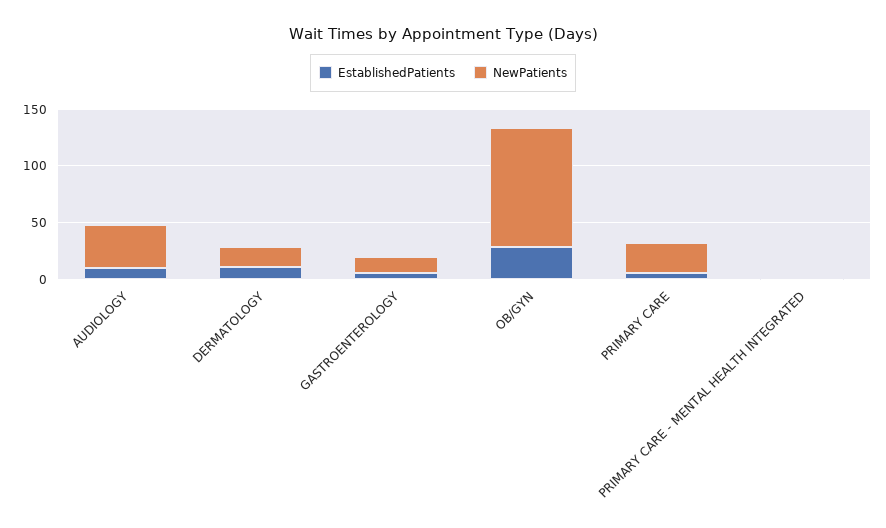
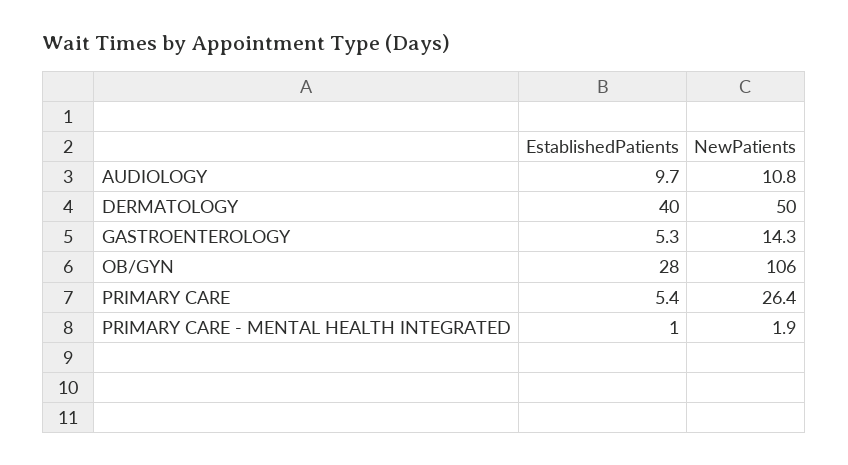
  {
    "EstablishedPatients": {
      "AUDIOLOGY": 9.7,
-     "DERMATOLOGY": 10,
+     "DERMATOLOGY": 40,
      "GASTROENTEROLOGY": 5.3,
      "OB/GYN": 28,
      "PRIMARY CARE": 5.4,
      "PRIMARY CARE - MENTAL HEALTH INTEGRATED": 1
    },
    "NewPatients": {
-     "AUDIOLOGY": 40,
+     "AUDIOLOGY": 10.8,
-     "DERMATOLOGY": 20,
+     "DERMATOLOGY": 50,
      "GASTROENTEROLOGY": 14.3,
      "OB/GYN": 106,
      "PRIMARY CARE": 26.4,
      "PRIMARY CARE - MENTAL HEALTH INTEGRATED": 1.9
    }
  }

